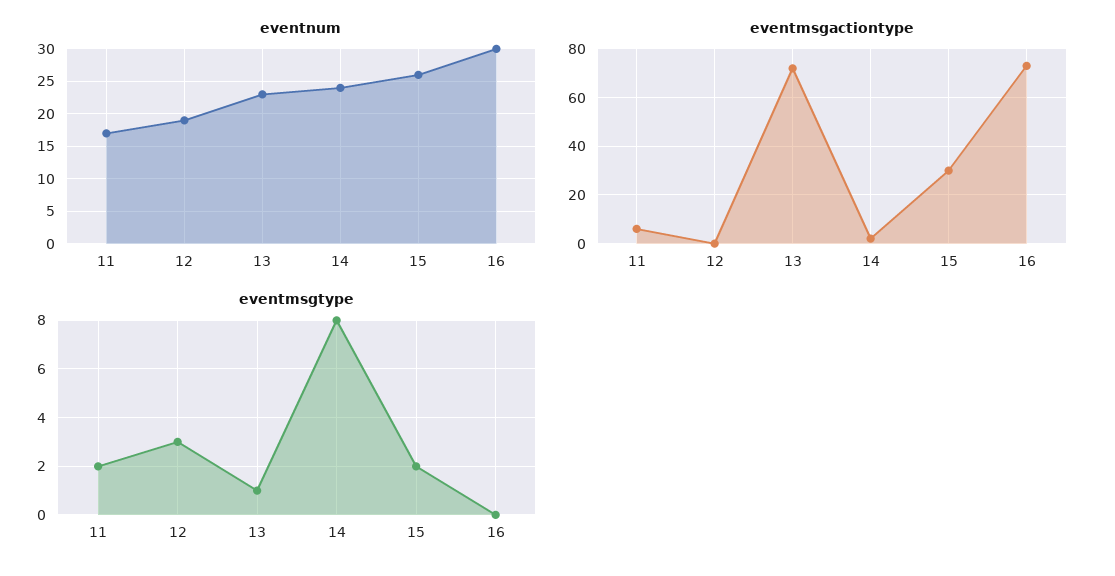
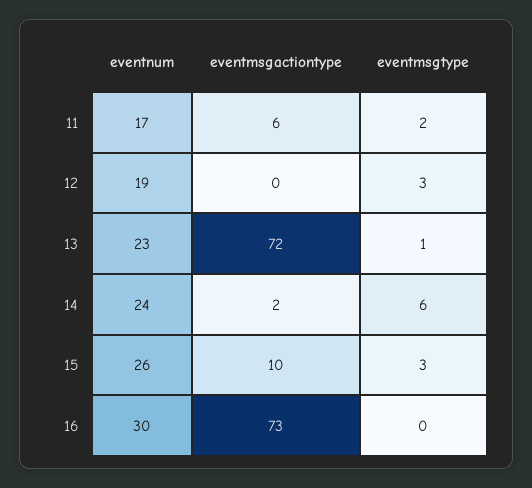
  {
    "eventnum": {
      "11": 17,
      "12": 19,
      "13": 23,
      "14": 24,
      "15": 26,
      "16": 30
    },
    "eventmsgactiontype": {
      "11": 6,
      "12": 0,
      "13": 72,
      "14": 2,
-     "15": 30,
+     "15": 10,
      "16": 73
    },
    "eventmsgtype": {
      "11": 2,
      "12": 3,
      "13": 1,
-     "14": 8,
+     "14": 6,
-     "15": 2,
+     "15": 3,
      "16": 0
    }
  }

